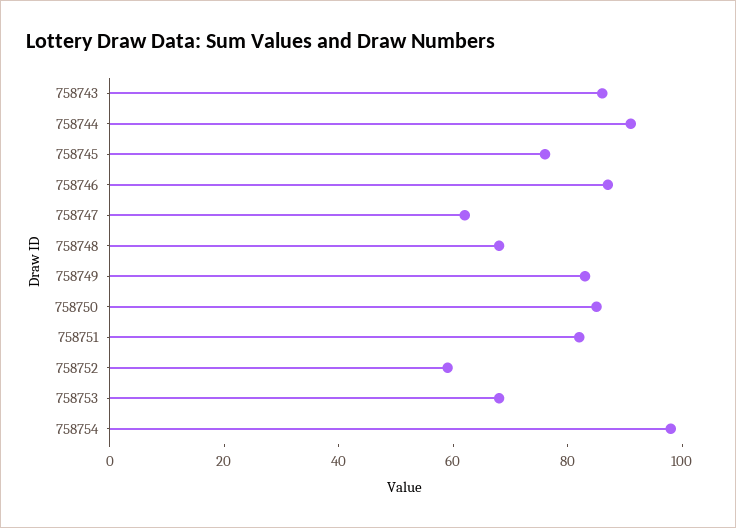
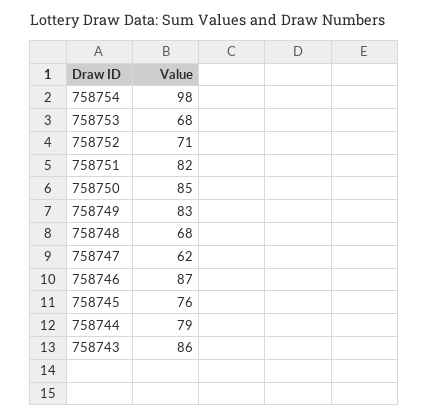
  {
    "758743": 86,
-   "758744": 90,
+   "758744": 79,
    "758745": 76,
    "758746": 87,
    "758747": 62,
    "758748": 68,
    "758749": 83,
    "758750": 85,
    "758751": 82,
-   "758752": 60,
+   "758752": 71,
    "758753": 68,
    "758754": 98
  }

